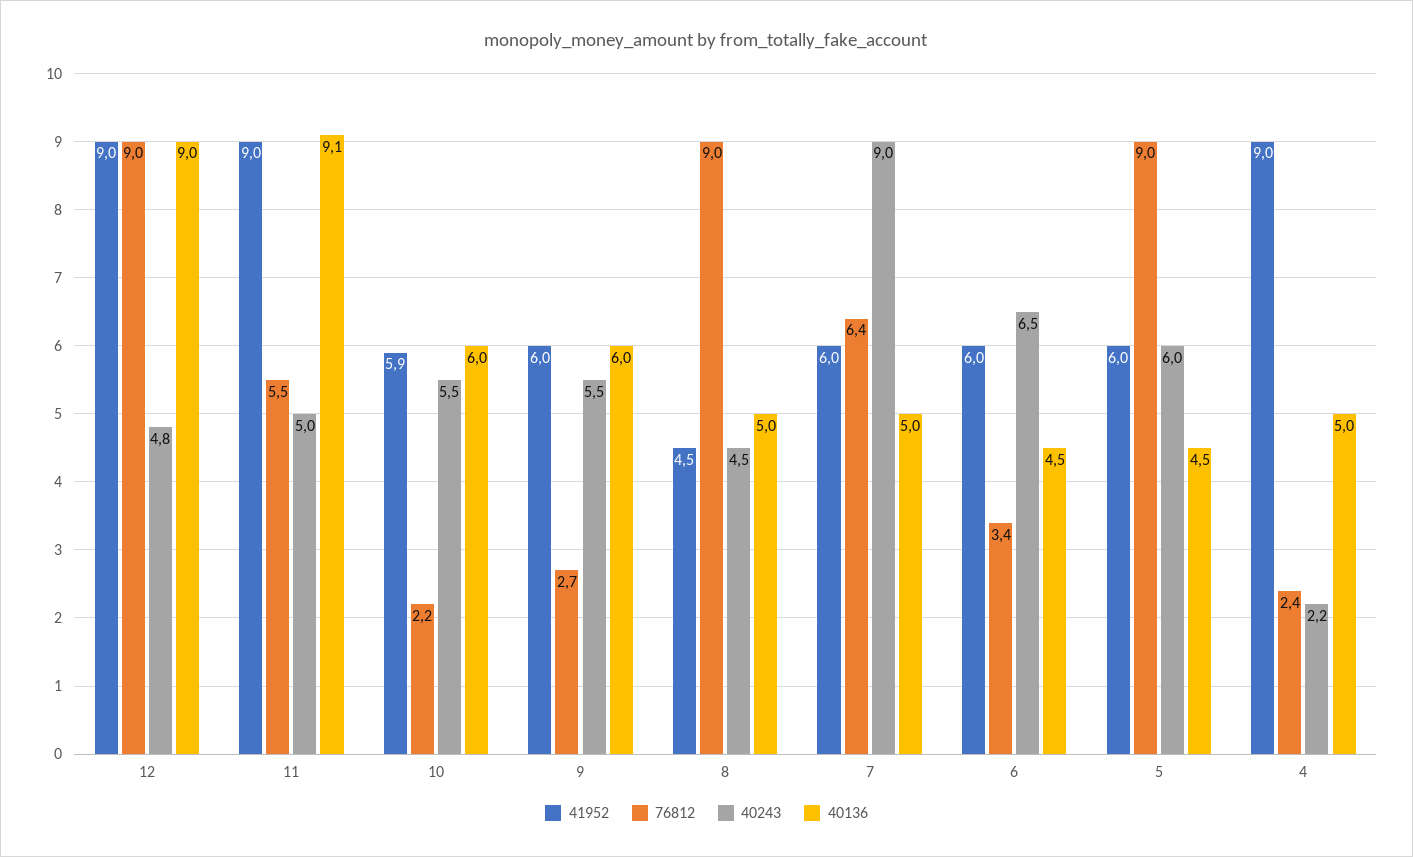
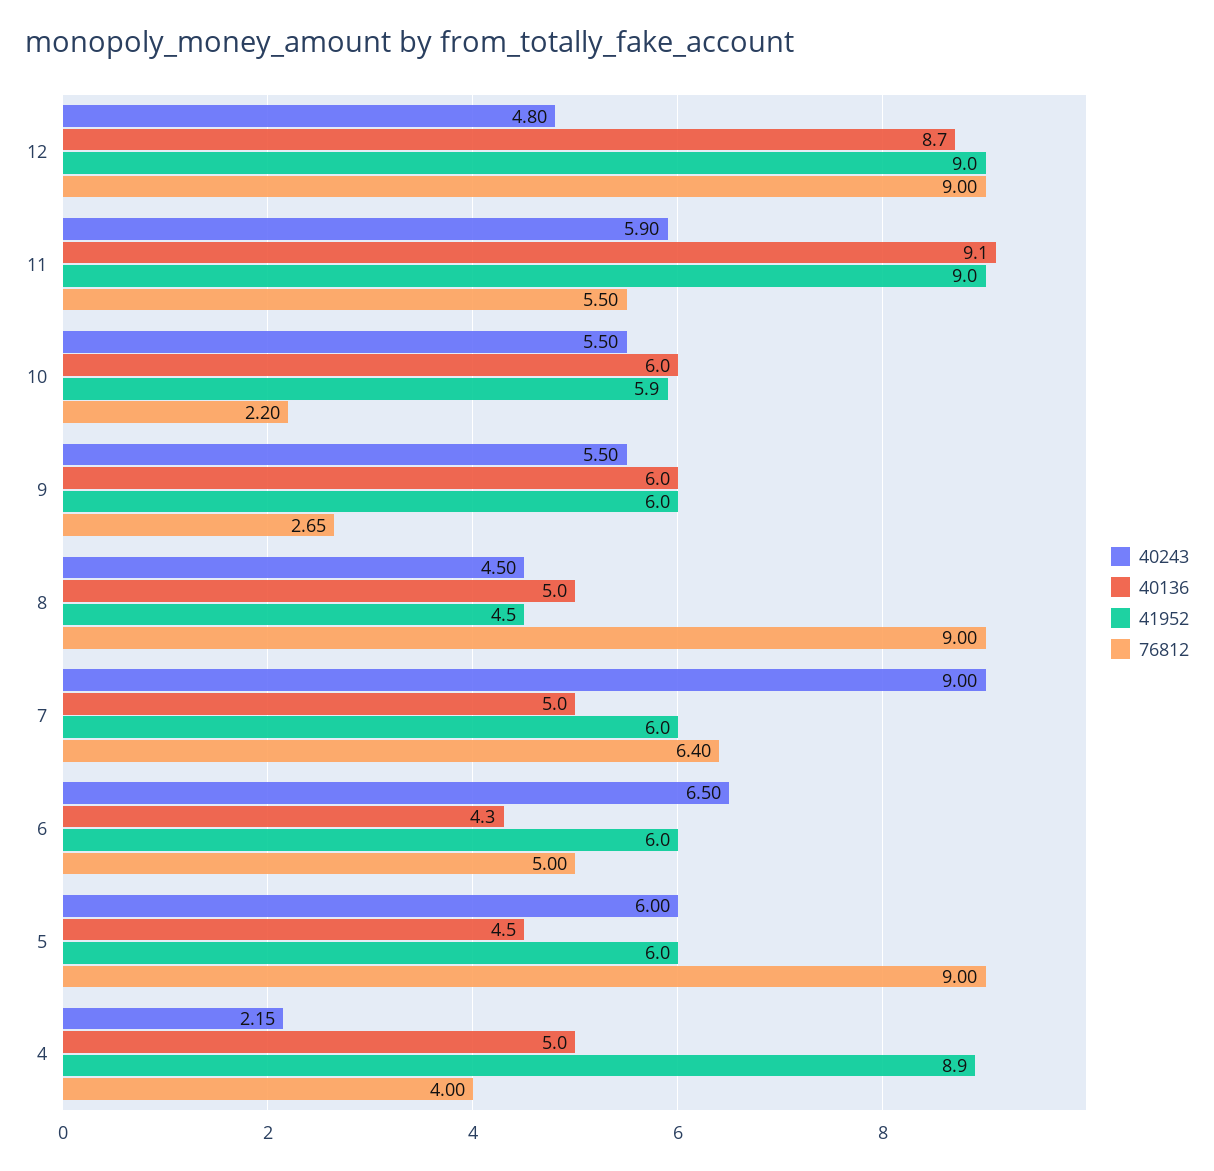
  {
    "41952": {
      "12": 9,
      "11": 9,
      "10": 5.9,
      "9": 6,
      "8": 4.5,
      "7": 6,
      "6": 6,
      "5": 6,
-     "4": 9
+     "4": 8.9
    },
    "76812": {
      "12": 9,
      "11": 5.5,
      "10": 2.2,
      "9": 2.65,
      "8": 9,
      "7": 6.4,
-     "6": 3.4,
+     "6": 5,
      "5": 9,
-     "4": 2.4
+     "4": 4
    },
    "40243": {
      "12": 4.8,
-     "11": 5,
+     "11": 5.9,
      "10": 5.5,
      "9": 5.5,
      "8": 4.5,
      "7": 9,
      "6": 6.5,
      "5": 6,
      "4": 2.15
    },
    "40136": {
-     "12": 9,
+     "12": 8.7,
      "11": 9.1,
      "10": 6,
      "9": 6,
      "8": 5,
      "7": 5,
-     "6": 4.5,
+     "6": 4.3,
      "5": 4.5,
      "4": 5
    }
  }

